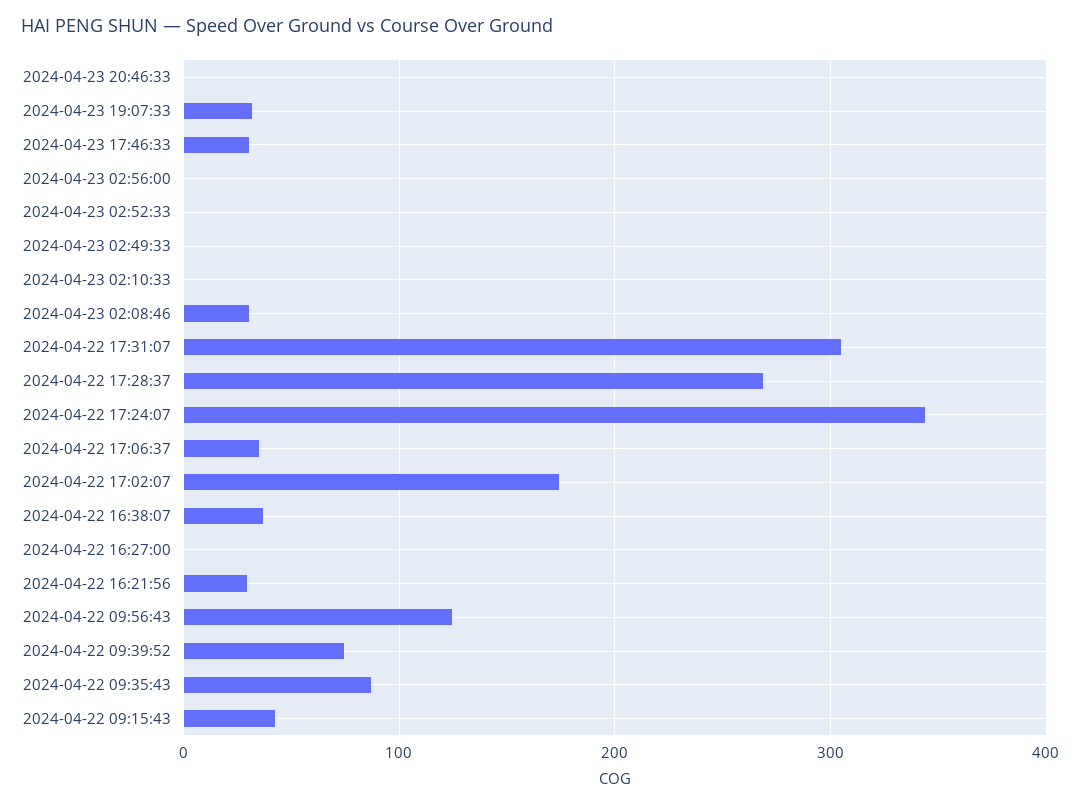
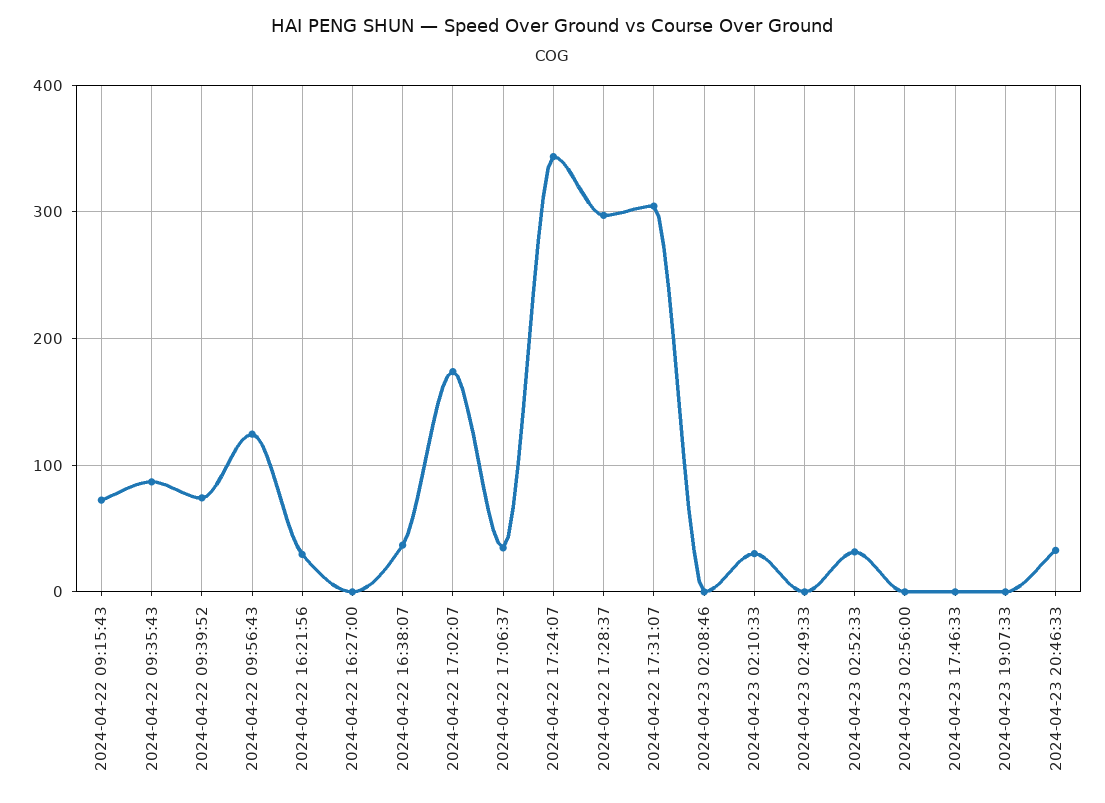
  {
-   "2024-04-23 20:46:33": 0,
+   "2024-04-23 20:46:33": 30,
-   "2024-04-23 19:07:33": 30,
+   "2024-04-23 19:07:33": 0,
-   "2024-04-23 17:46:33": 30,
+   "2024-04-23 17:46:33": 0,
    "2024-04-23 02:56:00": 0,
-   "2024-04-23 02:52:33": 0,
+   "2024-04-23 02:52:33": 30,
    "2024-04-23 02:49:33": 0,
-   "2024-04-23 02:10:33": 0,
+   "2024-04-23 02:10:33": 30,
-   "2024-04-23 02:08:46": 30,
+   "2024-04-23 02:08:46": 0,
    "2024-04-22 17:31:07": 300,
-   "2024-04-22 17:28:37": 270,
+   "2024-04-22 17:28:37": 300,
    "2024-04-22 17:24:07": 340,
    "2024-04-22 17:06:37": 30,
    "2024-04-22 17:02:07": 170,
    "2024-04-22 16:38:07": 40,
    "2024-04-22 16:27:00": 0,
    "2024-04-22 16:21:56": 30,
    "2024-04-22 09:56:43": 120,
    "2024-04-22 09:39:52": 70,
    "2024-04-22 09:35:43": 90,
-   "2024-04-22 09:15:43": 40
+   "2024-04-22 09:15:43": 70
  }

